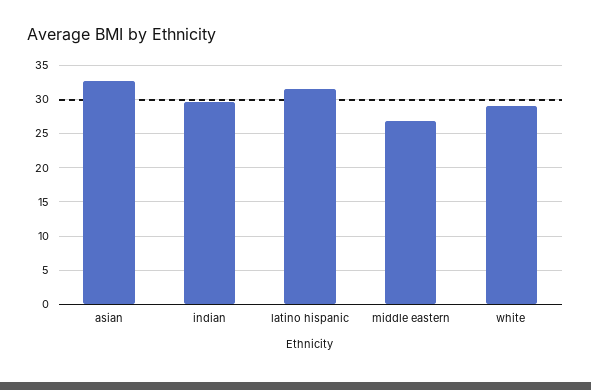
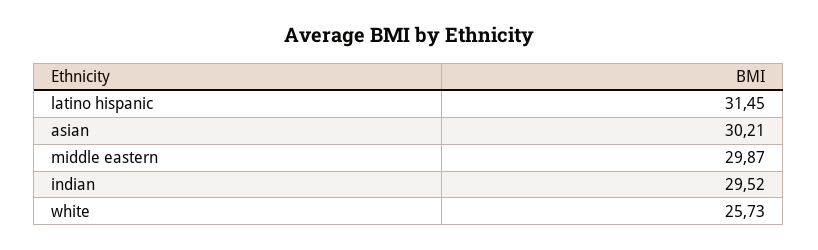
  {
-   "asian": 33,
+   "asian": 30.21,
    "indian": 29.52,
    "latino hispanic": 31.45,
-   "middle eastern": 27,
+   "middle eastern": 29.87,
-   "white": 29
+   "white": 25.73
  }

